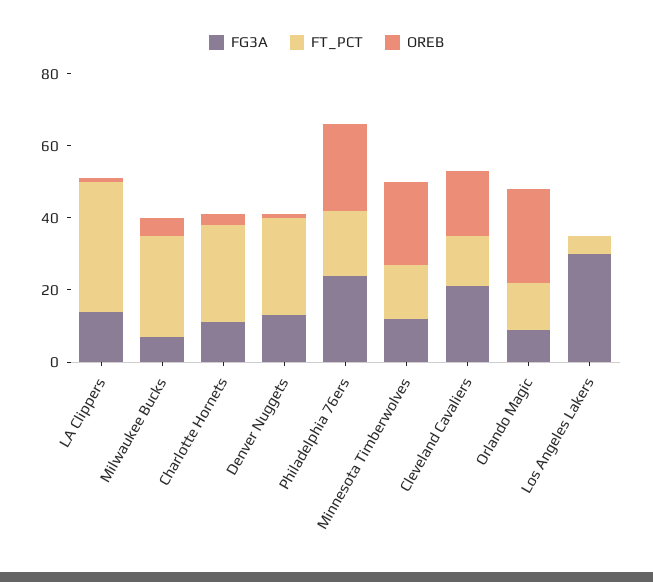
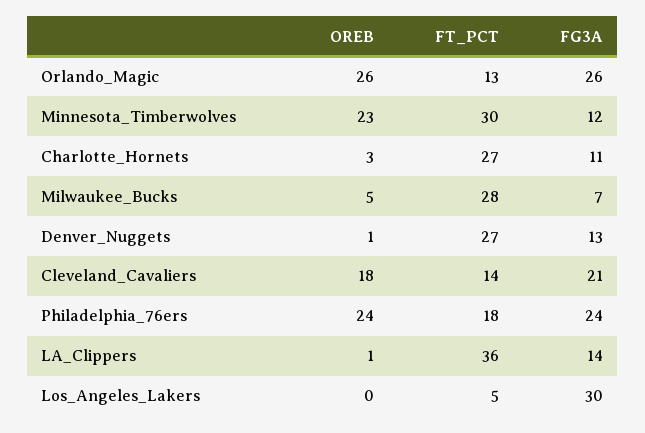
  {
    "FG3A": {
      "LA Clippers": 14,
      "Milwaukee Bucks": 7,
      "Charlotte Hornets": 11,
      "Denver Nuggets": 13,
      "Philadelphia 76ers": 24,
      "Minnesota Timberwolves": 12,
      "Cleveland Cavaliers": 21,
-     "Orlando Magic": 10,
+     "Orlando Magic": 26,
      "Los Angeles Lakers": 30
    },
    "FT_PCT": {
      "LA Clippers": 36,
      "Milwaukee Bucks": 28,
      "Charlotte Hornets": 27,
      "Denver Nuggets": 27,
      "Philadelphia 76ers": 18,
-     "Minnesota Timberwolves": 15,
+     "Minnesota Timberwolves": 30,
      "Cleveland Cavaliers": 14,
      "Orlando Magic": 13,
      "Los Angeles Lakers": 5
    },
    "OREB": {
      "LA Clippers": 1,
      "Milwaukee Bucks": 5,
      "Charlotte Hornets": 3,
      "Denver Nuggets": 1,
      "Philadelphia 76ers": 24,
      "Minnesota Timberwolves": 23,
      "Cleveland Cavaliers": 18,
      "Orlando Magic": 26,
      "Los Angeles Lakers": 0
    }
  }

